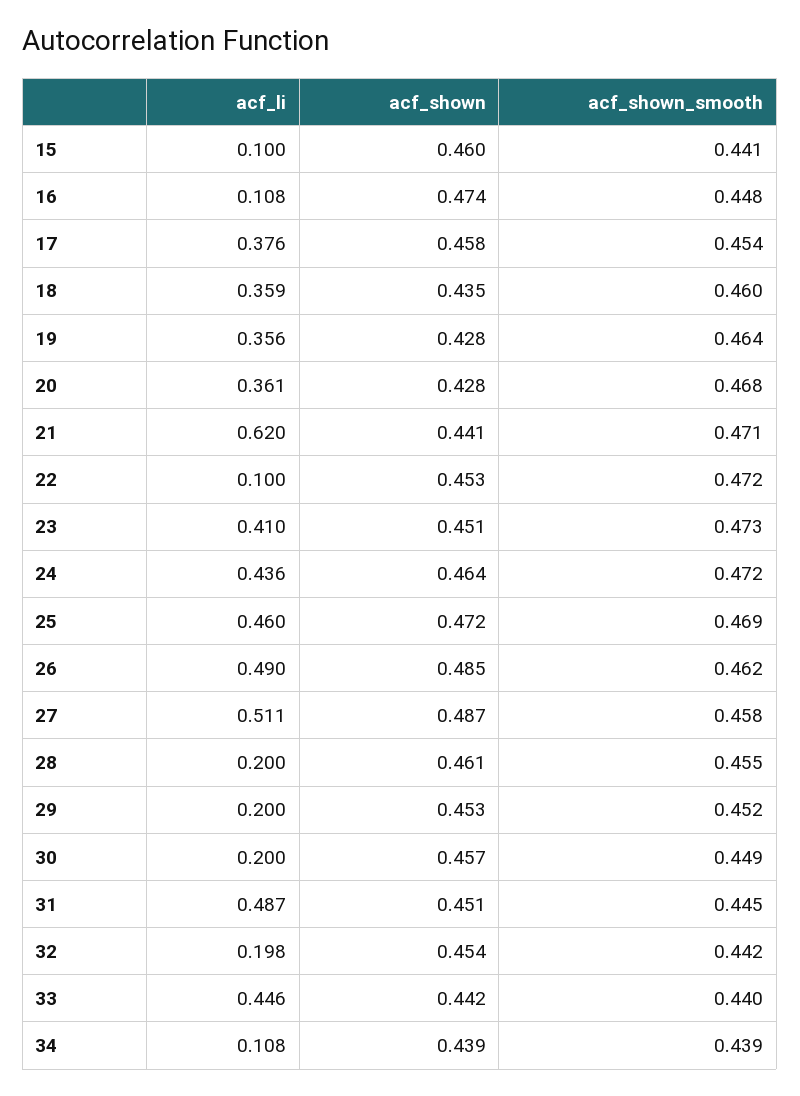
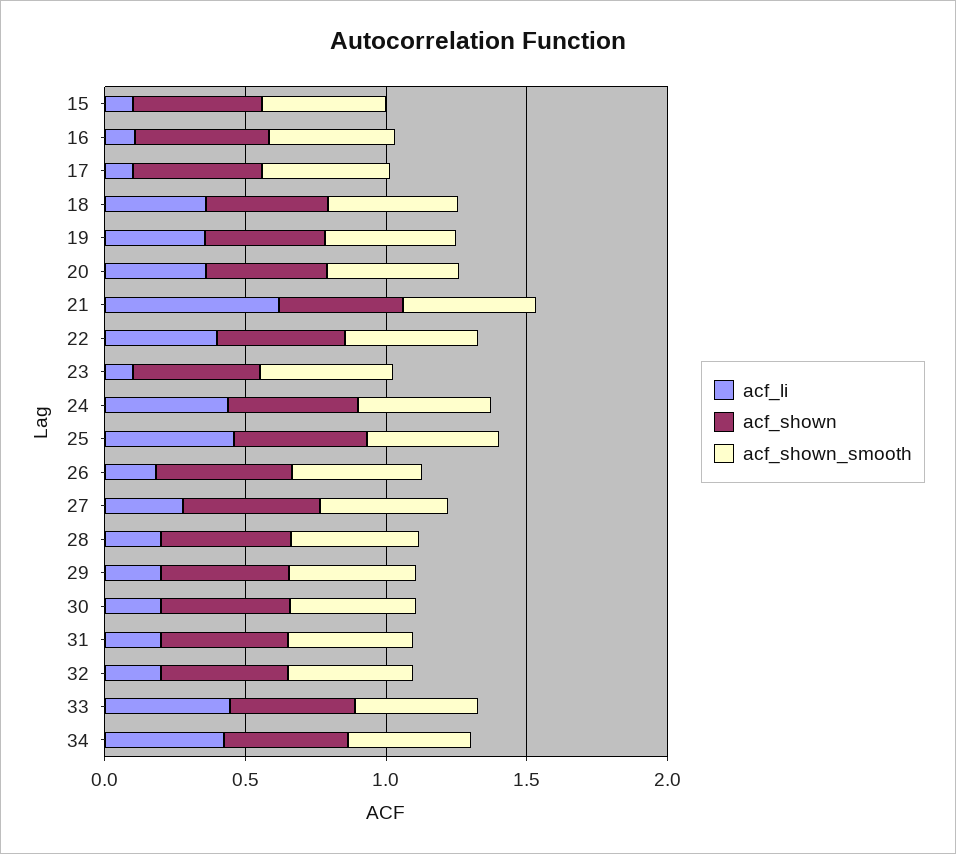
  {
    "acf_li": {
      "15": 0.1,
      "16": 0.108,
-     "17": 0.376,
+     "17": 0.1,
      "18": 0.359,
      "19": 0.356,
      "20": 0.361,
      "21": 0.62,
-     "22": 0.1,
+     "22": 0.4,
-     "23": 0.41,
+     "23": 0.1,
      "24": 0.436,
      "25": 0.46,
-     "26": 0.49,
+     "26": 0.2,
-     "27": 0.511,
+     "27": 0.3,
      "28": 0.2,
      "29": 0.2,
      "30": 0.2,
-     "31": 0.487,
+     "31": 0.2,
      "32": 0.198,
      "33": 0.446,
-     "34": 0.108
+     "34": 0.4
    },
    "acf_shown": {
      "15": 0.46,
      "16": 0.474,
      "17": 0.458,
      "18": 0.435,
      "19": 0.428,
      "20": 0.428,
      "21": 0.441,
      "22": 0.453,
      "23": 0.451,
      "24": 0.464,
      "25": 0.472,
      "26": 0.485,
      "27": 0.487,
      "28": 0.461,
      "29": 0.453,
      "30": 0.457,
      "31": 0.451,
      "32": 0.454,
      "33": 0.442,
      "34": 0.439
    },
    "acf_shown_smooth": {
      "15": 0.441,
      "16": 0.448,
      "17": 0.454,
      "18": 0.46,
      "19": 0.464,
      "20": 0.468,
      "21": 0.471,
      "22": 0.472,
      "23": 0.473,
      "24": 0.472,
      "25": 0.469,
      "26": 0.462,
      "27": 0.458,
      "28": 0.455,
      "29": 0.452,
      "30": 0.449,
      "31": 0.445,
      "32": 0.442,
      "33": 0.44,
      "34": 0.439
    }
  }

